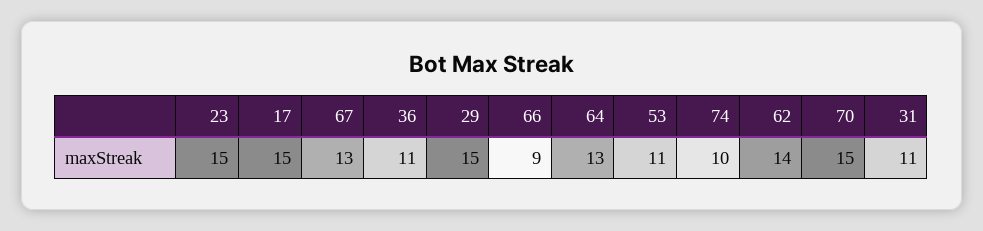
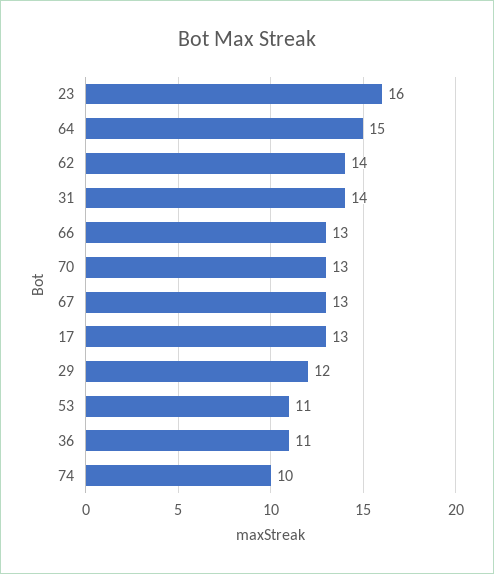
  {
-   "23": 15,
+   "23": 16,
-   "17": 15,
+   "17": 13,
    "67": 13,
    "36": 11,
-   "29": 15,
+   "29": 12,
-   "66": 9,
+   "66": 13,
-   "64": 13,
+   "64": 15,
    "53": 11,
    "74": 10,
    "62": 14,
-   "70": 15,
+   "70": 13,
-   "31": 11
+   "31": 14
  }

